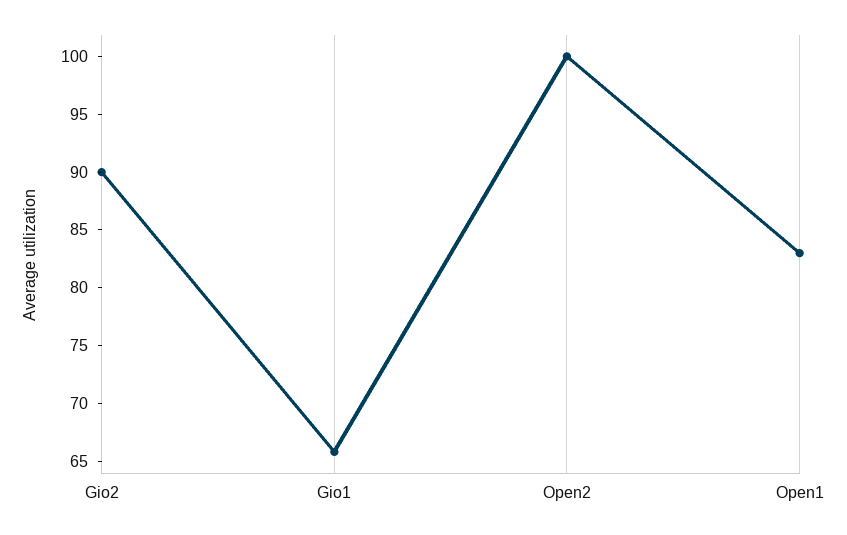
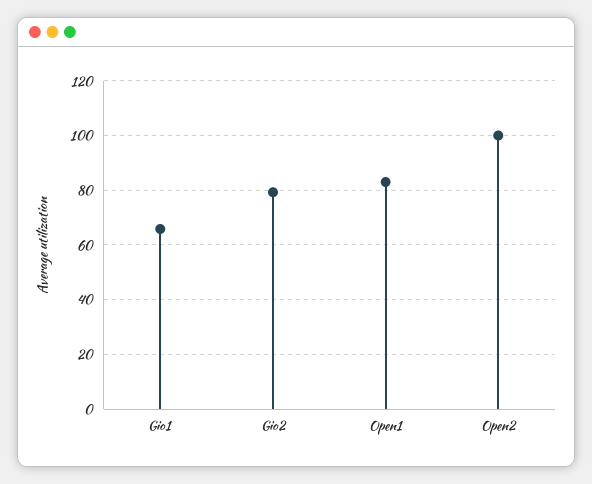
  {
-   "Gio2": 90,
+   "Gio2": 80,
    "Gio1": 66,
    "Open2": 100,
    "Open1": 83
  }

